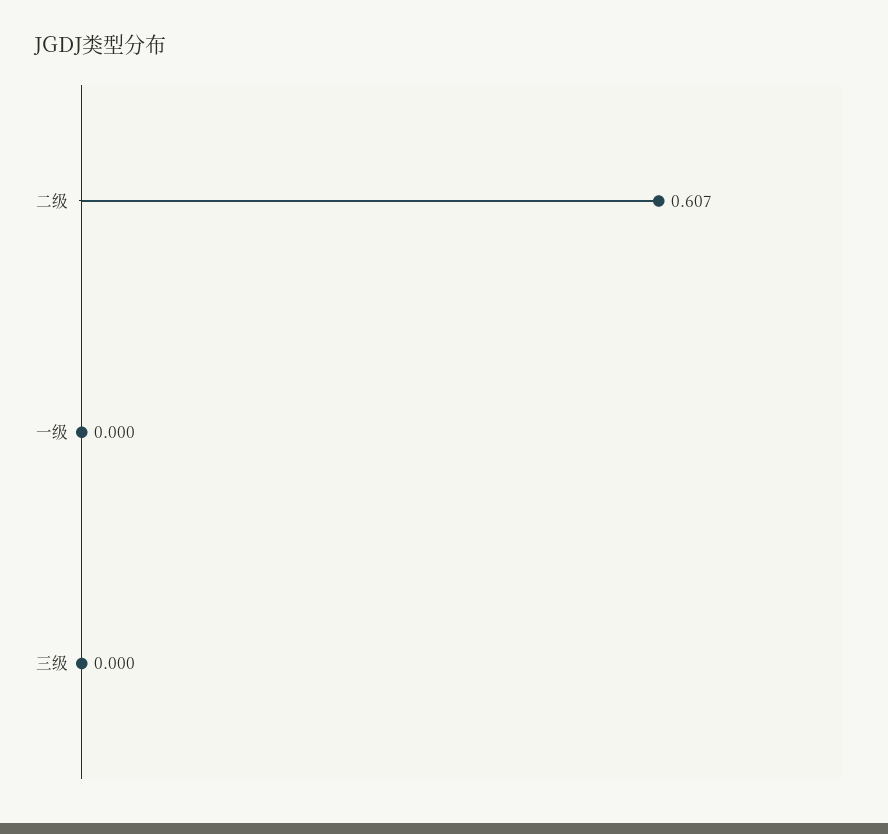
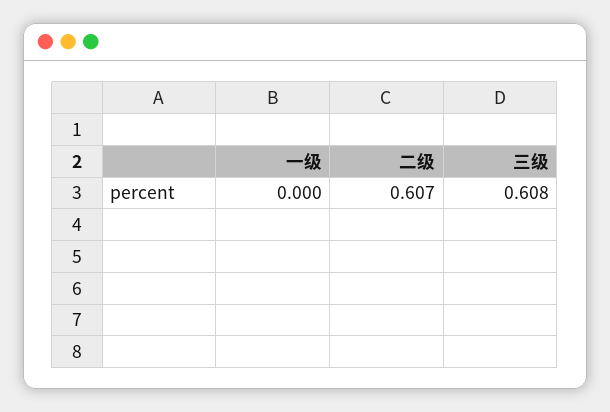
  {
    "二级": 0.607,
    "一级": 0,
-   "三级": 0
+   "三级": 0.608
  }

